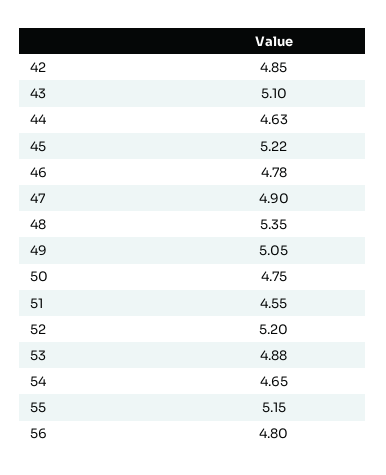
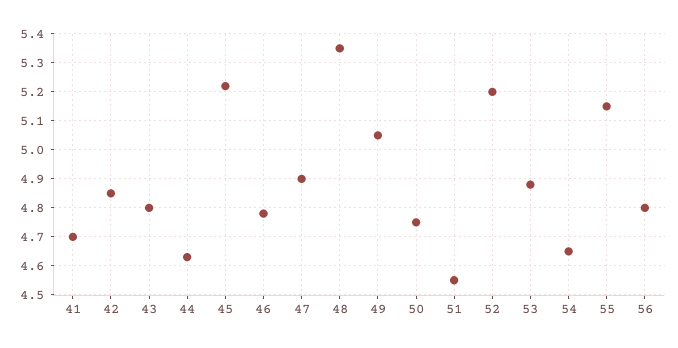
  {
    "42": 4.85,
-   "43": 5.1,
+   "43": 4.8,
    "44": 4.63,
    "45": 5.22,
    "46": 4.78,
    "47": 4.9,
    "48": 5.35,
    "49": 5.05,
    "50": 4.75,
    "51": 4.55,
    "52": 5.2,
    "53": 4.88,
    "54": 4.65,
    "55": 5.15,
-   "56": 4.8
+   "56": 4.8,
+   "41": 4.7
  }

